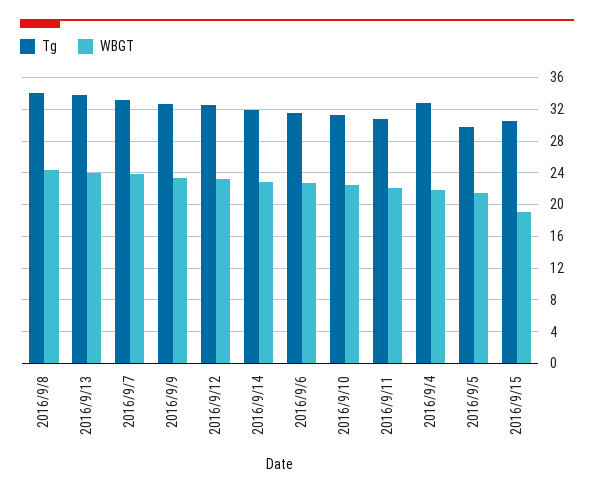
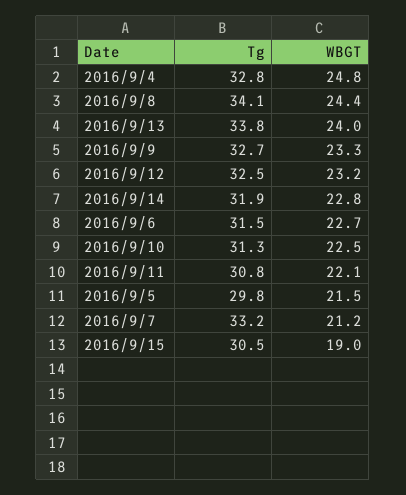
  {
    "Tg": {
      "2016/9/8": 34.1,
      "2016/9/13": 33.8,
      "2016/9/7": 33.2,
      "2016/9/9": 32.7,
      "2016/9/12": 32.5,
      "2016/9/14": 31.9,
      "2016/9/6": 31.5,
      "2016/9/10": 31.3,
      "2016/9/11": 30.8,
      "2016/9/4": 32.8,
      "2016/9/5": 29.8,
      "2016/9/15": 30.5
    },
    "WBGT": {
      "2016/9/8": 24.4,
      "2016/9/13": 24,
-     "2016/9/7": 24,
+     "2016/9/7": 21.2,
      "2016/9/9": 23.3,
      "2016/9/12": 23.2,
      "2016/9/14": 22.8,
      "2016/9/6": 22.7,
      "2016/9/10": 22.5,
      "2016/9/11": 22.1,
-     "2016/9/4": 22,
+     "2016/9/4": 24.8,
      "2016/9/5": 21.5,
      "2016/9/15": 19
    }
  }

